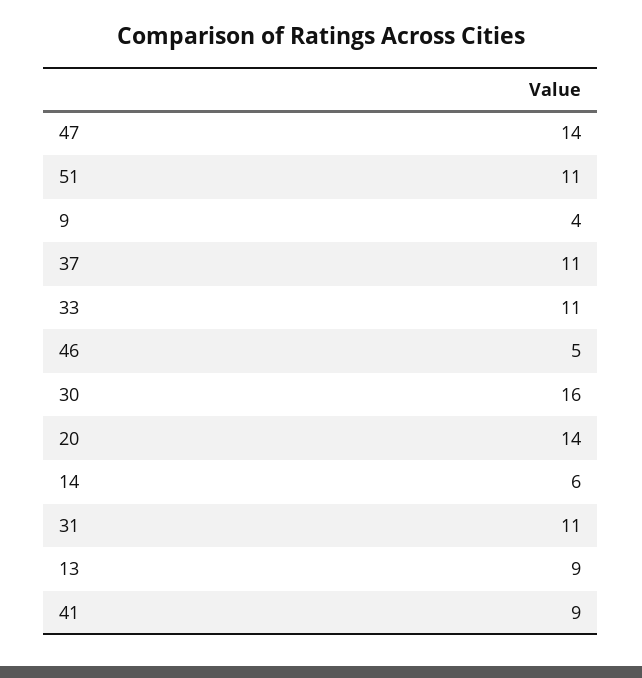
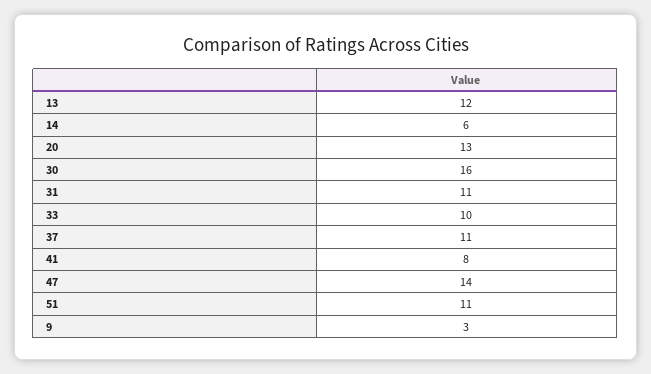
  {
    "47": 14,
    "51": 11,
-   "9": 4,
+   "9": 3,
    "37": 11,
-   "33": 11,
+   "33": 10,
-   "46": 5,
    "30": 16,
-   "20": 14,
+   "20": 13,
    "14": 6,
    "31": 11,
-   "13": 9,
+   "13": 12,
-   "41": 9
+   "41": 8
  }

